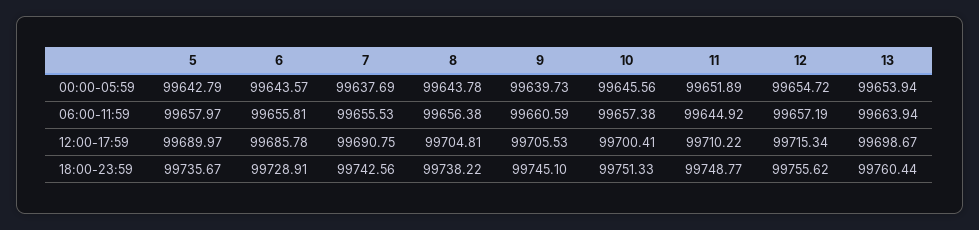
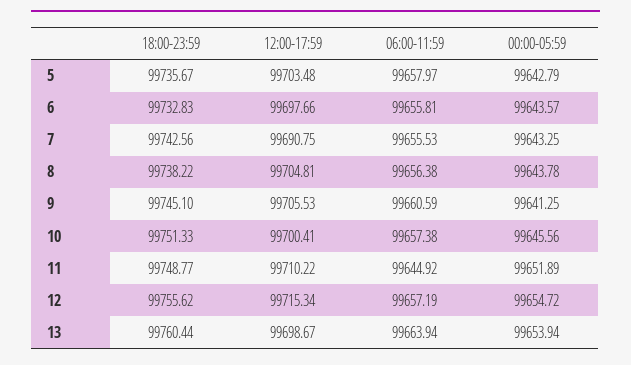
  {
    "5": {
      "00:00-05:59": 99642.79,
      "06:00-11:59": 99657.97,
-     "12:00-17:59": 99689.97,
+     "12:00-17:59": 99703.48,
      "18:00-23:59": 99735.67
    },
    "6": {
      "00:00-05:59": 99643.57,
      "06:00-11:59": 99655.81,
-     "12:00-17:59": 99685.78,
+     "12:00-17:59": 99697.66,
-     "18:00-23:59": 99728.91
+     "18:00-23:59": 99732.83
    },
    "7": {
-     "00:00-05:59": 99637.69,
+     "00:00-05:59": 99643.25,
      "06:00-11:59": 99655.53,
      "12:00-17:59": 99690.75,
      "18:00-23:59": 99742.56
    },
    "8": {
      "00:00-05:59": 99643.78,
      "06:00-11:59": 99656.38,
      "12:00-17:59": 99704.81,
      "18:00-23:59": 99738.22
    },
    "9": {
-     "00:00-05:59": 99639.73,
+     "00:00-05:59": 99641.25,
      "06:00-11:59": 99660.59,
      "12:00-17:59": 99705.53,
      "18:00-23:59": 99745.1
    },
    "10": {
      "00:00-05:59": 99645.56,
      "06:00-11:59": 99657.38,
      "12:00-17:59": 99700.41,
      "18:00-23:59": 99751.33
    },
    "11": {
      "00:00-05:59": 99651.89,
      "06:00-11:59": 99644.92,
      "12:00-17:59": 99710.22,
      "18:00-23:59": 99748.77
    },
    "12": {
      "00:00-05:59": 99654.72,
      "06:00-11:59": 99657.19,
      "12:00-17:59": 99715.34,
      "18:00-23:59": 99755.62
    },
    "13": {
      "00:00-05:59": 99653.94,
      "06:00-11:59": 99663.94,
      "12:00-17:59": 99698.67,
      "18:00-23:59": 99760.44
    }
  }

